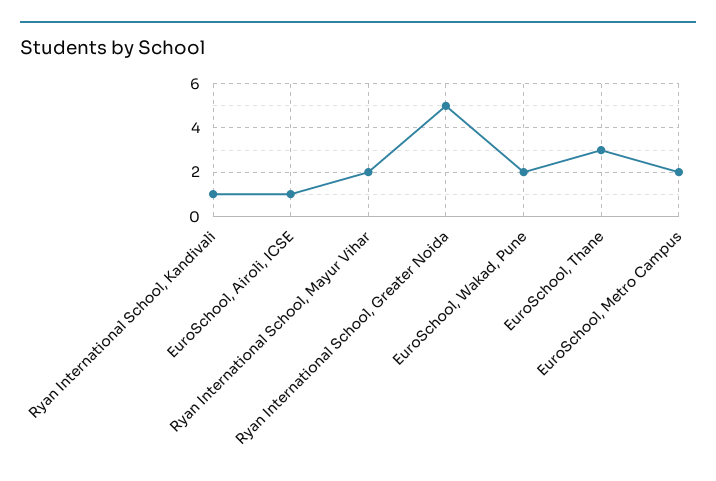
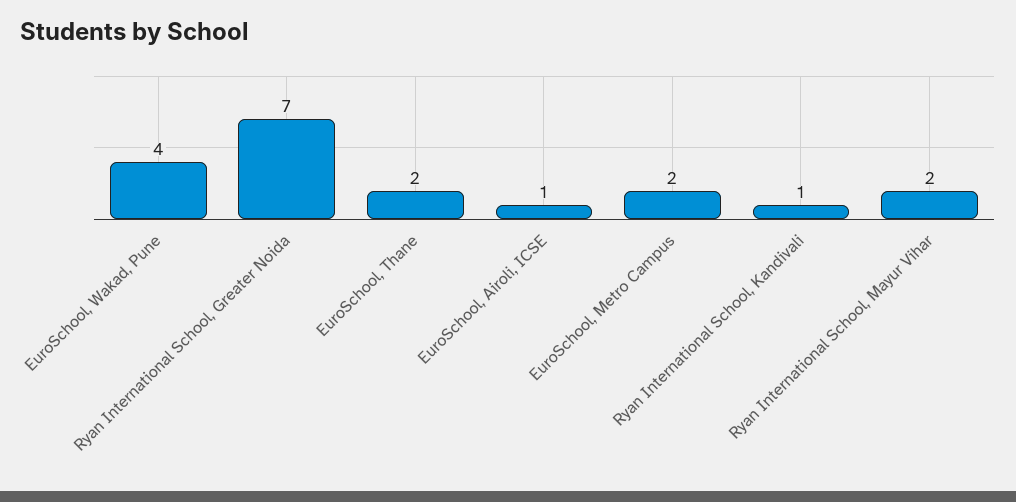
  {
    "Ryan International School, Kandivali": 1,
    "EuroSchool, Airoli, ICSE": 1,
    "Ryan International School, Mayur Vihar": 2,
-   "Ryan International School, Greater Noida": 5,
+   "Ryan International School, Greater Noida": 7,
-   "EuroSchool, Wakad, Pune": 2,
+   "EuroSchool, Wakad, Pune": 4,
-   "EuroSchool, Thane": 3,
+   "EuroSchool, Thane": 2,
    "EuroSchool, Metro Campus": 2
  }

